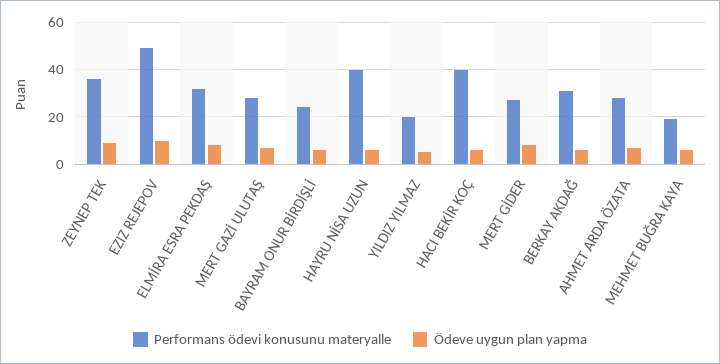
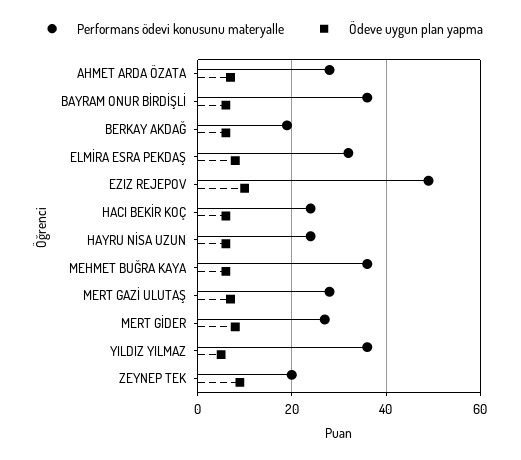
  {
    "Performans ödevi konusunu materyalle": {
-     "ZEYNEP TEK": 35,
+     "ZEYNEP TEK": 20,
      "EZIZ REJEPOV": 50,
      "ELMİRA ESRA PEKDAŞ": 30,
      "MERT GAZİ ULUTAŞ": 30,
-     "BAYRAM ONUR BİRDİŞLİ": 25,
+     "BAYRAM ONUR BİRDİŞLİ": 35,
-     "HAYRU NİSA UZUN": 40,
+     "HAYRU NİSA UZUN": 25,
-     "YILDIZ YILMAZ": 20,
+     "YILDIZ YILMAZ": 35,
-     "HACI BEKİR KOÇ": 40,
+     "HACI BEKİR KOÇ": 25,
      "MERT GİDER": 25,
-     "BERKAY AKDAĞ": 30,
+     "BERKAY AKDAĞ": 20,
      "AHMET ARDA ÖZATA": 30,
-     "MEHMET BUĞRA KAYA": 20
+     "MEHMET BUĞRA KAYA": 35
    },
    "Ödeve uygun plan yapma": {
      "ZEYNEP TEK": 10,
      "EZIZ REJEPOV": 10,
      "ELMİRA ESRA PEKDAŞ": 10,
      "MERT GAZİ ULUTAŞ": 5,
      "BAYRAM ONUR BİRDİŞLİ": 5,
      "HAYRU NİSA UZUN": 5,
      "YILDIZ YILMAZ": 5,
      "HACI BEKİR KOÇ": 5,
      "MERT GİDER": 10,
      "BERKAY AKDAĞ": 5,
      "AHMET ARDA ÖZATA": 5,
      "MEHMET BUĞRA KAYA": 5
    }
  }

